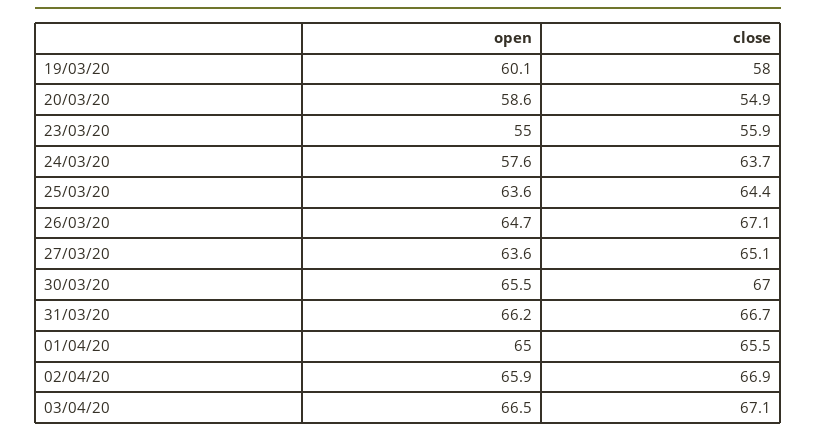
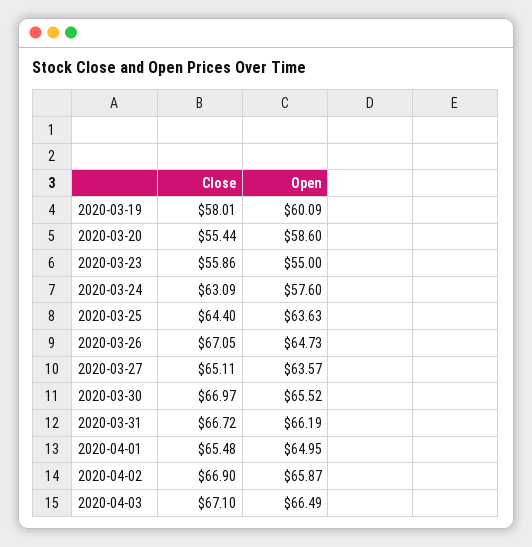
  {
    "open": {
      "19/03/20": 60.09,
      "20/03/20": 58.6,
      "23/03/20": 55,
      "24/03/20": 57.6,
      "25/03/20": 63.63,
      "26/03/20": 64.73,
      "27/03/20": 63.57,
      "30/03/20": 65.52,
      "31/03/20": 66.19,
      "01/04/20": 64.95,
      "02/04/20": 65.87,
      "03/04/20": 66.49
    },
    "close": {
      "19/03/20": 58.01,
-     "20/03/20": 54.9,
+     "20/03/20": 55.44,
      "23/03/20": 55.86,
-     "24/03/20": 63.7,
+     "24/03/20": 63.09,
      "25/03/20": 64.4,
      "26/03/20": 67.05,
      "27/03/20": 65.11,
      "30/03/20": 66.97,
      "31/03/20": 66.72,
      "01/04/20": 65.48,
      "02/04/20": 66.9,
      "03/04/20": 67.1
    }
  }

